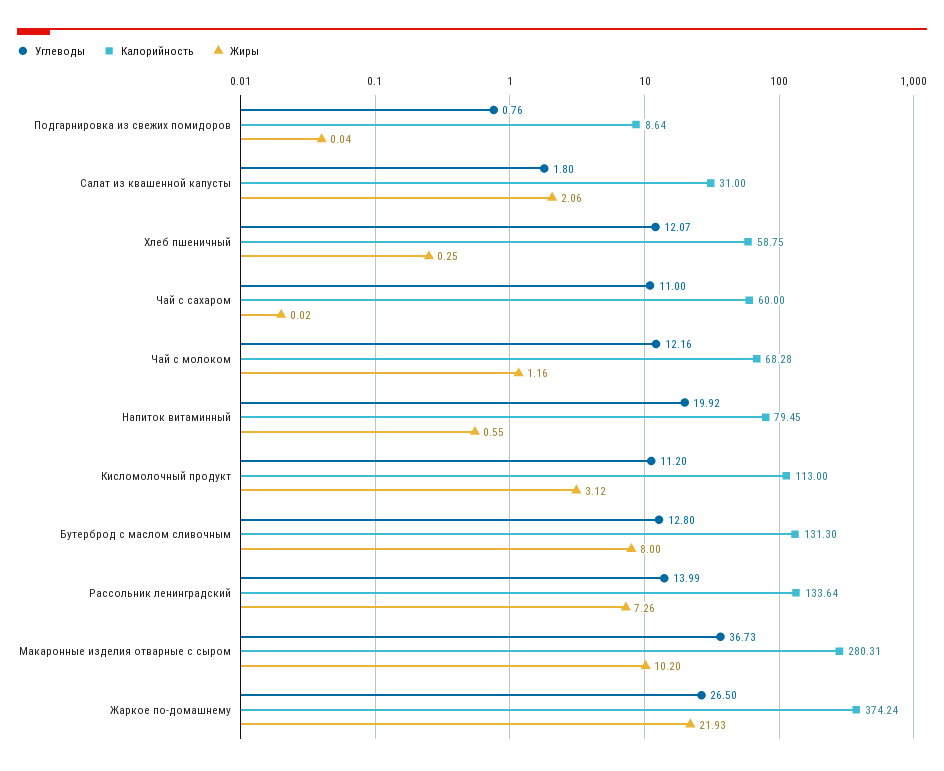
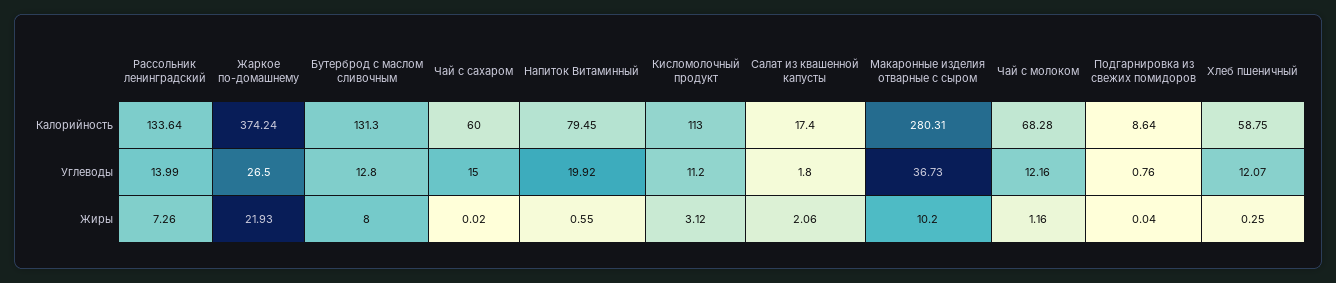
  {
    "Углеводы": {
      "Подгарнировка из свежих помидоров": 0.76,
      "Салат из квашенной капусты": 1.8,
      "Хлеб пшеничный": 12.07,
-     "Чай с сахаром": 11,
+     "Чай с сахаром": 15,
      "Чай с молоком": 12.16,
      "Напиток витаминный": 19.92,
      "Кисломолочный продукт": 11.2,
      "Бутерброд с маслом сливочным": 12.8,
      "Рассольник ленинградский": 13.99,
      "Макаронные изделия отварные с сыром": 36.73,
      "Жаркое по-домашнему": 26.5
    },
    "Калорийность": {
      "Подгарнировка из свежих помидоров": 8.64,
-     "Салат из квашенной капусты": 31,
+     "Салат из квашенной капусты": 17.4,
      "Хлеб пшеничный": 58.75,
      "Чай с сахаром": 60,
      "Чай с молоком": 68.28,
      "Напиток витаминный": 79.45,
      "Кисломолочный продукт": 113,
      "Бутерброд с маслом сливочным": 131.3,
      "Рассольник ленинградский": 133.64,
      "Макаронные изделия отварные с сыром": 280.31,
      "Жаркое по-домашнему": 374.24
    },
    "Жиры": {
      "Подгарнировка из свежих помидоров": 0.04,
      "Салат из квашенной капусты": 2.06,
      "Хлеб пшеничный": 0.25,
      "Чай с сахаром": 0.02,
      "Чай с молоком": 1.16,
      "Напиток витаминный": 0.55,
      "Кисломолочный продукт": 3.12,
      "Бутерброд с маслом сливочным": 8,
      "Рассольник ленинградский": 7.26,
      "Макаронные изделия отварные с сыром": 10.2,
      "Жаркое по-домашнему": 21.93
    }
  }

